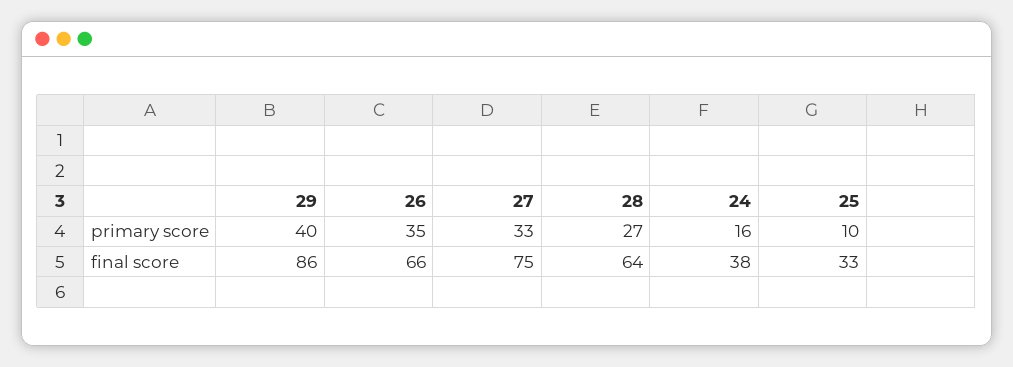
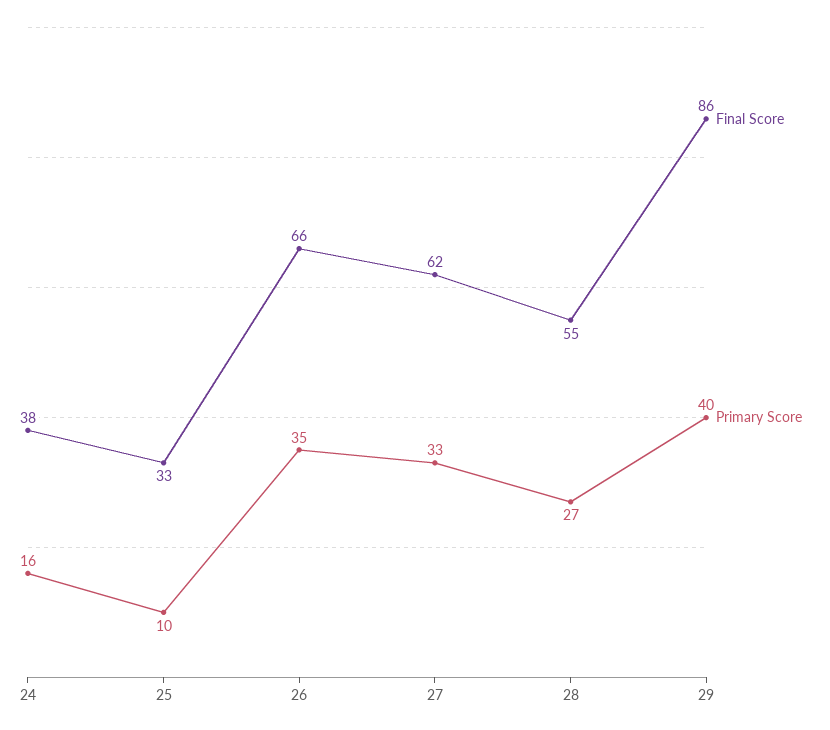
  {
    "primary score": {
      "29": 40,
      "26": 35,
      "27": 33,
      "28": 27,
      "24": 16,
      "25": 10
    },
    "final score": {
      "29": 86,
      "26": 66,
-     "27": 75,
+     "27": 62,
-     "28": 64,
+     "28": 55,
      "24": 38,
      "25": 33
    }
  }

